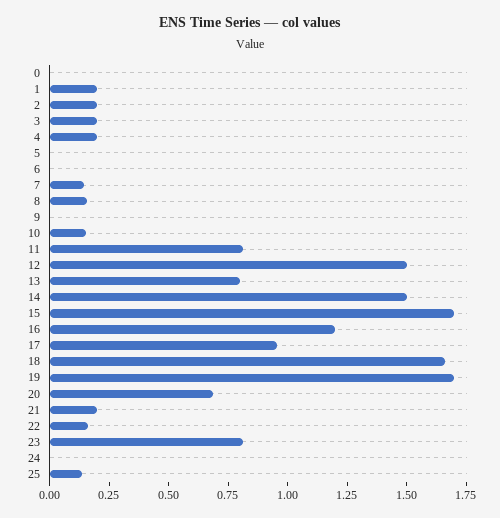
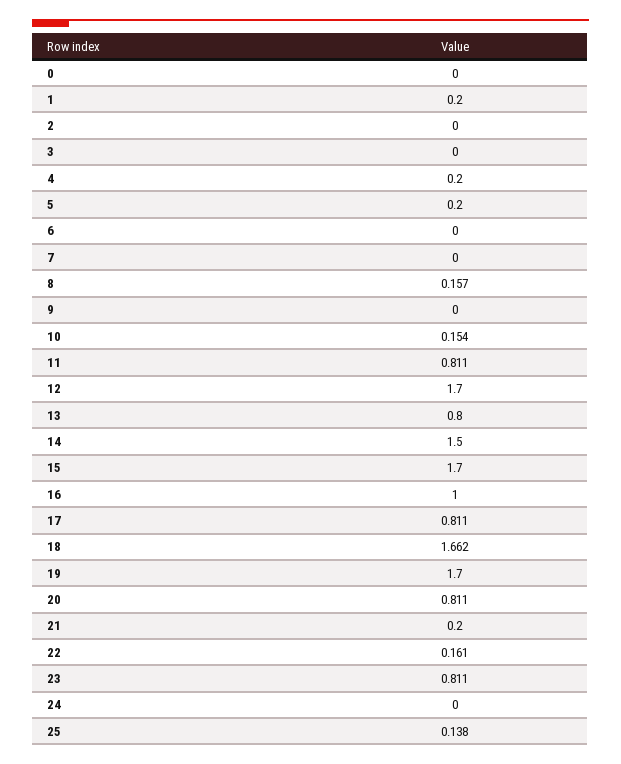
  {
    "0": 0,
    "1": 0.2,
-   "2": 0.2,
+   "2": 0,
-   "3": 0.2,
+   "3": 0,
    "4": 0.2,
-   "5": 0,
+   "5": 0.2,
    "6": 0,
-   "7": 0.15,
+   "7": 0,
    "8": 0.157,
    "9": 0,
    "10": 0.154,
    "11": 0.811,
-   "12": 1.5,
+   "12": 1.7,
    "13": 0.8,
    "14": 1.5,
    "15": 1.7,
-   "16": 1.2,
+   "16": 1,
-   "17": 0.95,
+   "17": 0.811,
    "18": 1.662,
    "19": 1.7,
-   "20": 0.7,
+   "20": 0.811,
    "21": 0.2,
    "22": 0.161,
    "23": 0.811,
    "24": 0,
    "25": 0.138
  }

